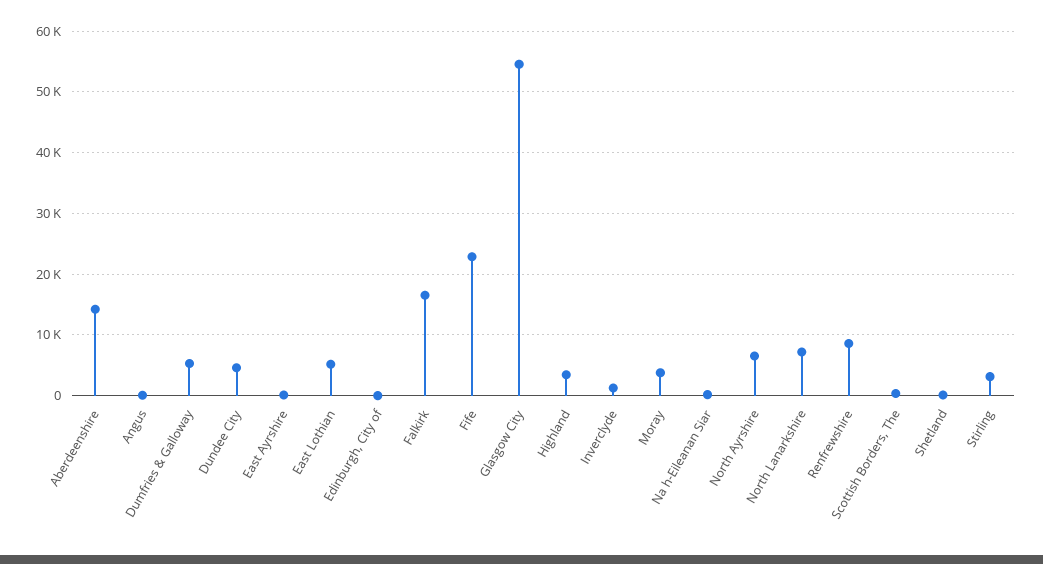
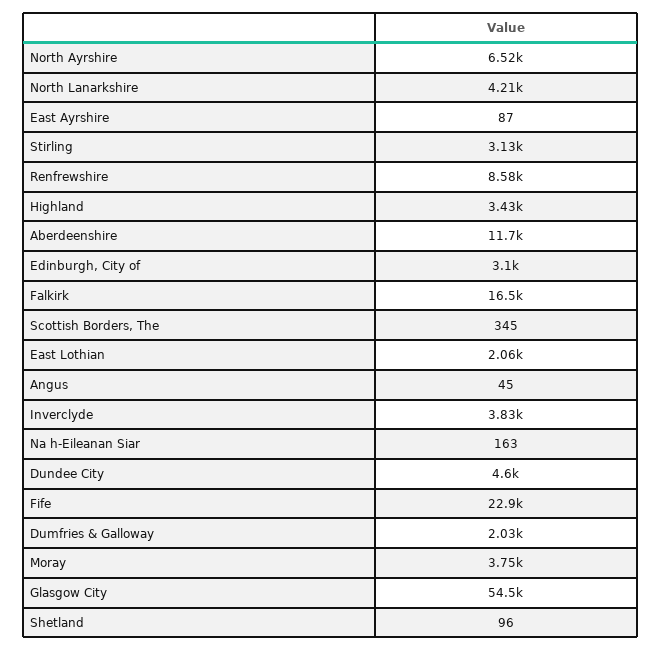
  {
-   "Aberdeenshire": 14000,
+   "Aberdeenshire": 11700,
    "Angus": 45,
-   "Dumfries & Galloway": 5000,
+   "Dumfries & Galloway": 2030,
    "Dundee City": 4600,
    "East Ayrshire": 87,
-   "East Lothian": 5000,
+   "East Lothian": 2060,
-   "Edinburgh, City of": 0,
+   "Edinburgh, City of": 3100,
    "Falkirk": 16500,
    "Fife": 22900,
    "Glasgow City": 54500,
    "Highland": 3430,
-   "Inverclyde": 1000,
+   "Inverclyde": 3830,
    "Moray": 3750,
    "Na h-Eileanan Siar": 163,
    "North Ayrshire": 6520,
-   "North Lanarkshire": 7000,
+   "North Lanarkshire": 4210,
    "Renfrewshire": 8580,
    "Scottish Borders, The": 345,
    "Shetland": 96,
    "Stirling": 3130
  }

